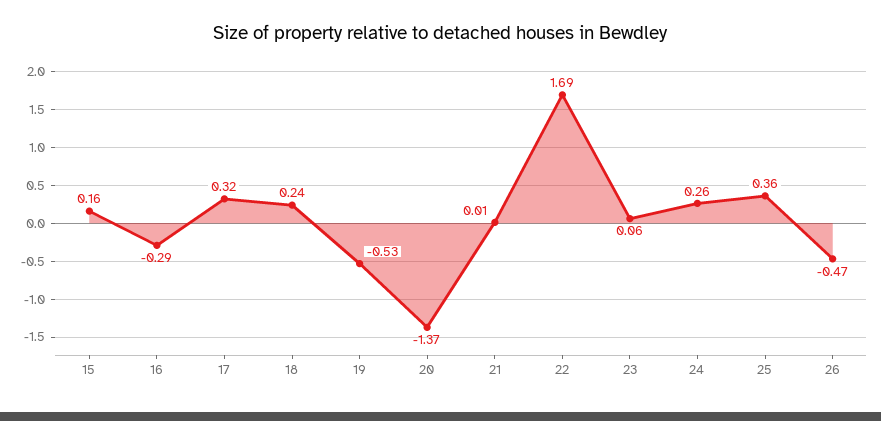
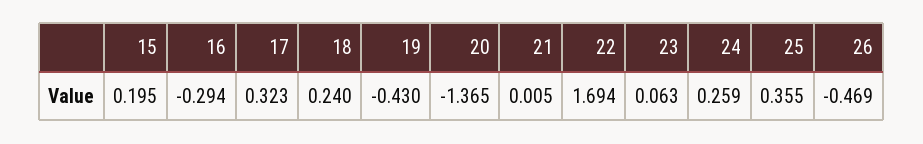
  {
-   "15": 0.16,
+   "15": 0.195,
    "16": -0.294,
    "17": 0.323,
    "18": 0.24,
-   "19": -0.53,
+   "19": -0.43,
    "20": -1.365,
    "21": 0.005,
    "22": 1.694,
    "23": 0.063,
    "24": 0.259,
    "25": 0.355,
    "26": -0.469
  }

